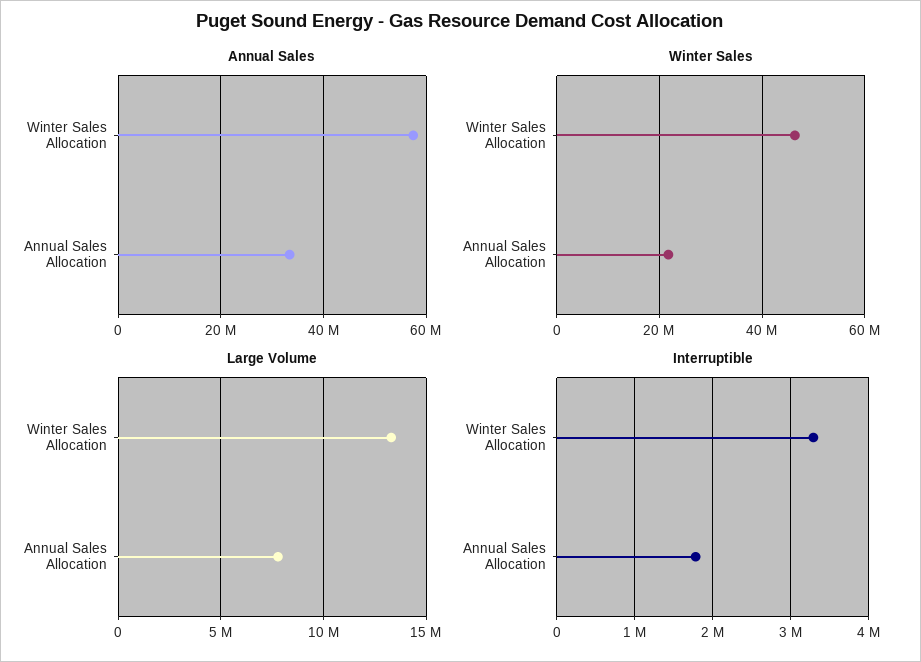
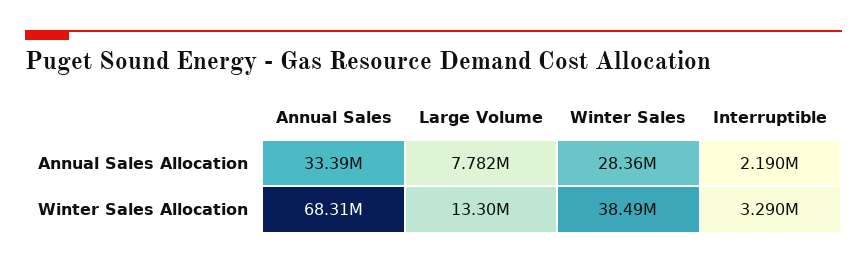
  {
    "Annual Sales": {
-     "Winter Sales Allocation": 58000000,
+     "Winter Sales Allocation": 68310000,
      "Annual Sales Allocation": 33390000
    },
    "Winter Sales": {
-     "Winter Sales Allocation": 46000000,
+     "Winter Sales Allocation": 38490000,
-     "Annual Sales Allocation": 22000000
+     "Annual Sales Allocation": 28360000
    },
    "Large Volume": {
      "Winter Sales Allocation": 13300000,
      "Annual Sales Allocation": 7782000
    },
    "Interruptible": {
      "Winter Sales Allocation": 3290000,
-     "Annual Sales Allocation": 1800000
+     "Annual Sales Allocation": 2190000
    }
  }

